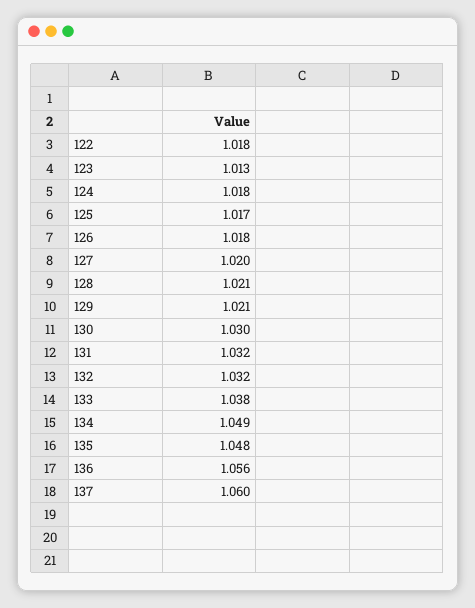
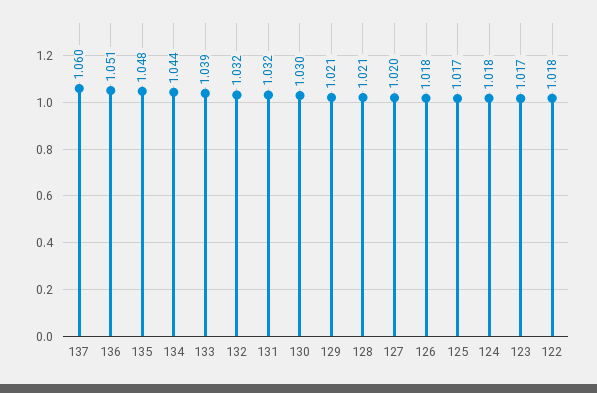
  {
    "122": 1.018,
-   "123": 1.013,
+   "123": 1.017,
    "124": 1.018,
    "125": 1.017,
    "126": 1.018,
    "127": 1.02,
    "128": 1.021,
    "129": 1.021,
    "130": 1.03,
    "131": 1.032,
    "132": 1.032,
-   "133": 1.038,
+   "133": 1.039,
-   "134": 1.049,
+   "134": 1.044,
    "135": 1.048,
-   "136": 1.056,
+   "136": 1.051,
    "137": 1.06
  }

